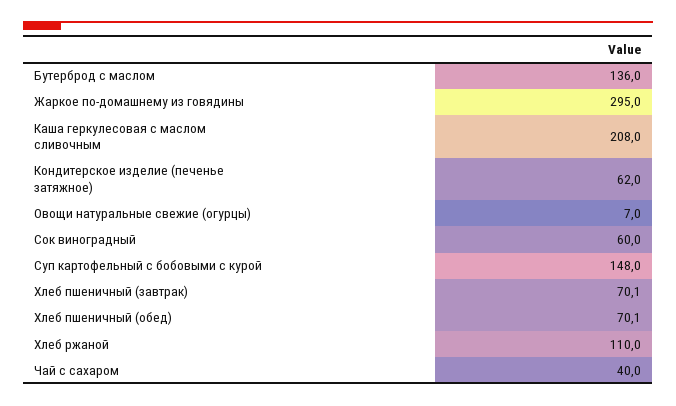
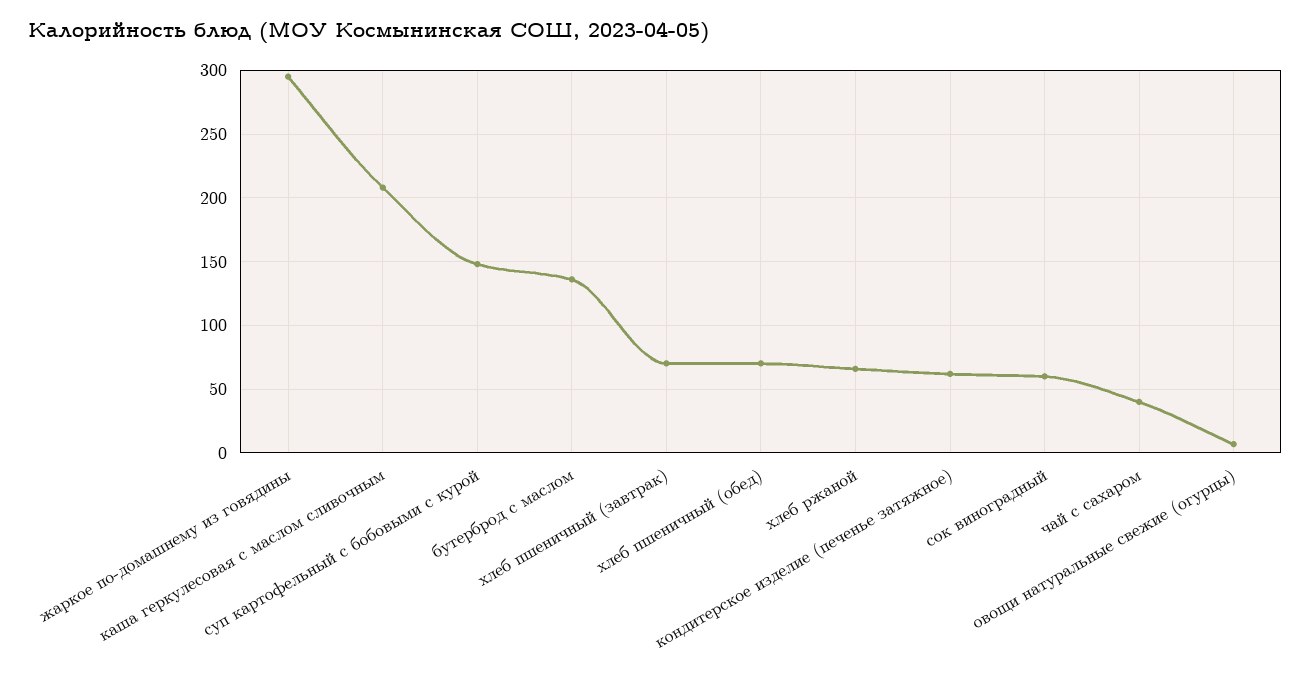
  {
    "Бутерброд с маслом": 136,
    "Жаркое по-домашнему из говядины": 295,
    "Каша геркулесовая с маслом сливочным": 208,
    "Кондитерское изделие (печенье затяжное)": 62,
    "Овощи натуральные свежие (огурцы)": 7,
    "Сок виноградный": 60,
    "Суп картофельный с бобовыми с курой": 148,
    "Хлеб пшеничный (завтрак)": 70.1,
    "Хлеб пшеничный (обед)": 70.1,
-   "Хлеб ржаной": 110,
+   "Хлеб ржаной": 65,
    "Чай с сахаром": 40
  }

